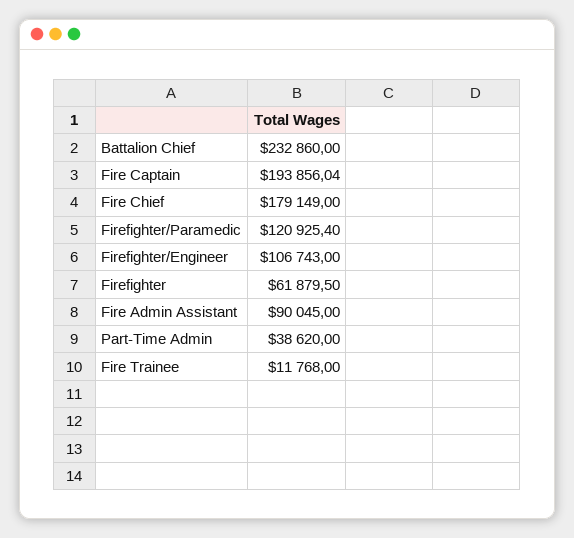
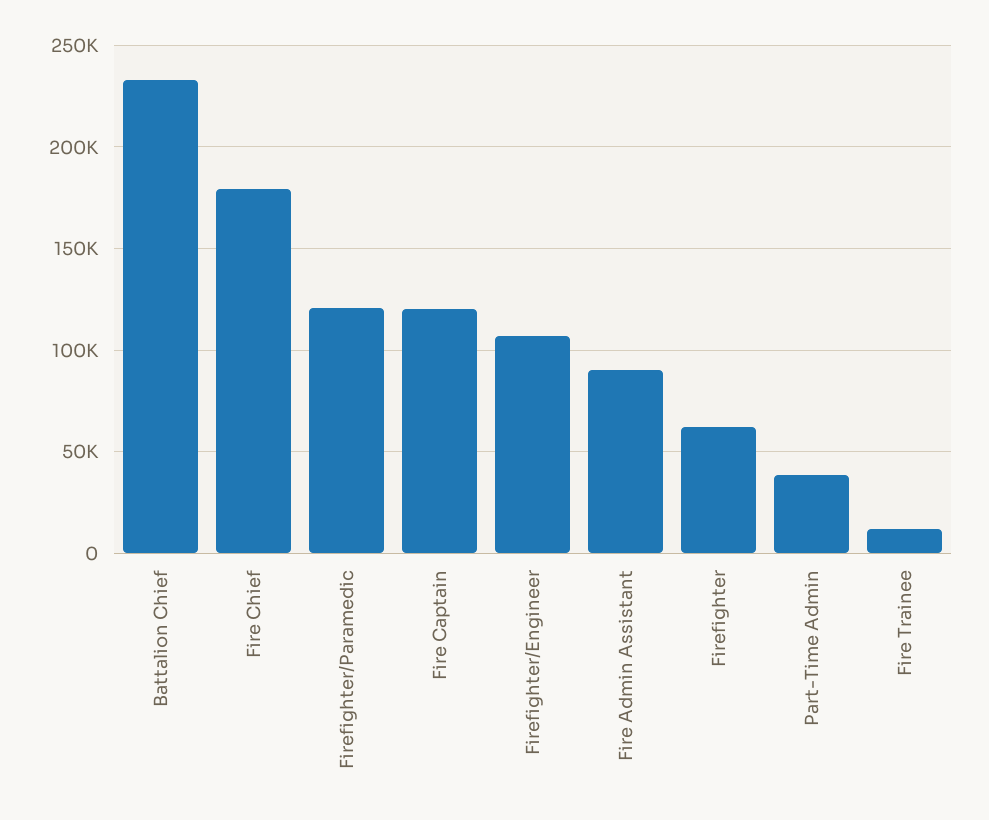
  {
    "Battalion Chief": 232860,
-   "Fire Captain": 193856.04,
+   "Fire Captain": 120000,
    "Fire Chief": 179149,
    "Firefighter/Paramedic": 120925.4,
    "Firefighter/Engineer": 106743,
    "Firefighter": 61879.5,
    "Fire Admin Assistant": 90045,
    "Part-Time Admin": 38620,
    "Fire Trainee": 11768
  }

